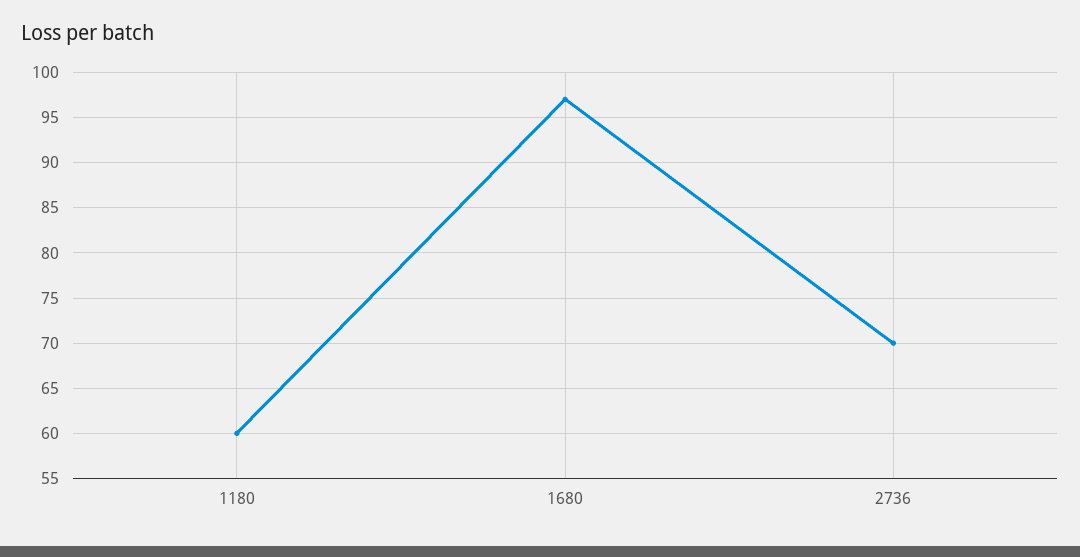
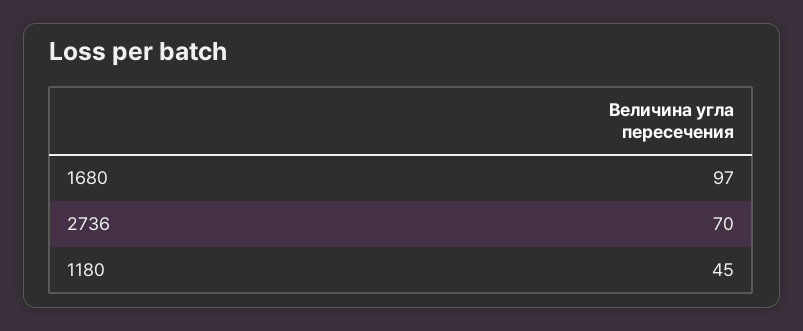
  {
-   "1180": 60,
+   "1180": 45,
    "1680": 97,
    "2736": 70
  }

